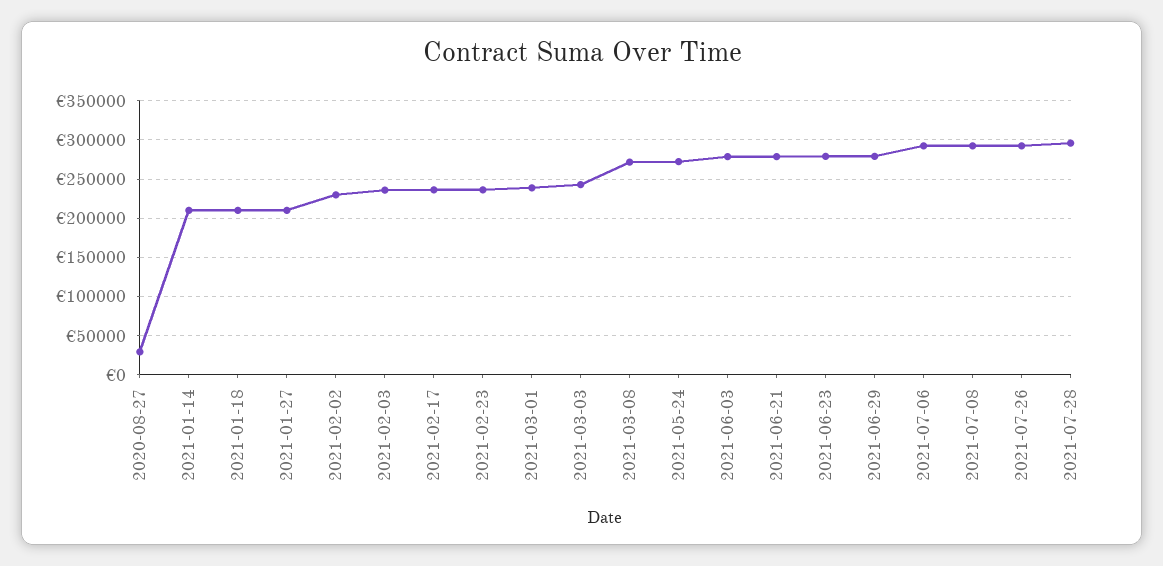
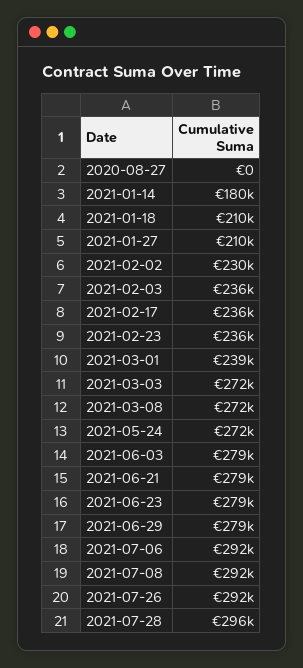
  {
-   "2020-08-27": 30000,
+   "2020-08-27": 0,
-   "2021-01-14": 210000,
+   "2021-01-14": 180000,
    "2021-01-18": 210000,
    "2021-01-27": 210000,
    "2021-02-02": 230000,
    "2021-02-03": 236000,
    "2021-02-17": 236000,
    "2021-02-23": 236000,
    "2021-03-01": 239000,
-   "2021-03-03": 240000,
+   "2021-03-03": 272000,
    "2021-03-08": 272000,
    "2021-05-24": 272000,
    "2021-06-03": 279000,
    "2021-06-21": 279000,
    "2021-06-23": 279000,
    "2021-06-29": 279000,
    "2021-07-06": 292000,
    "2021-07-08": 292000,
    "2021-07-26": 292000,
    "2021-07-28": 296000
  }

